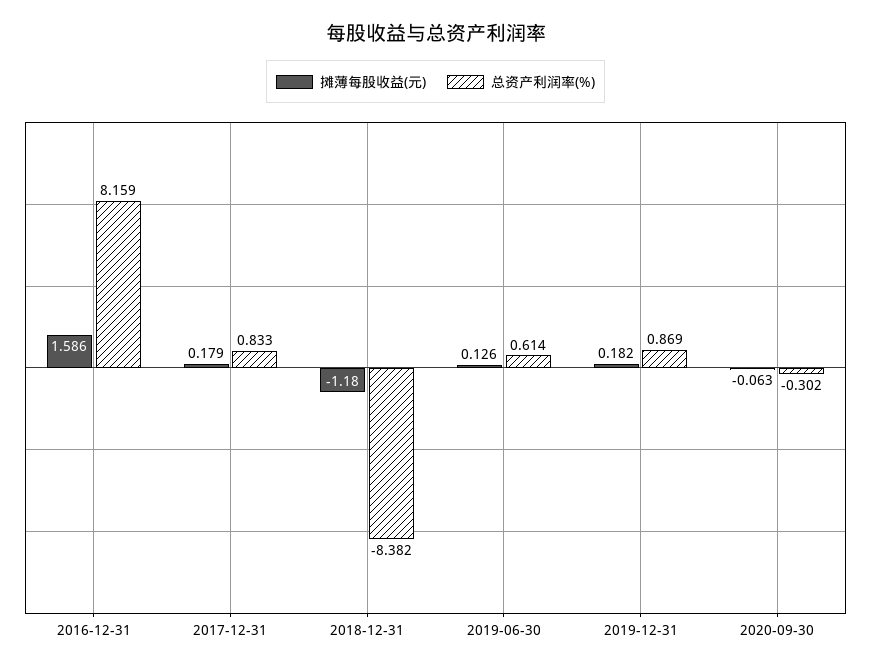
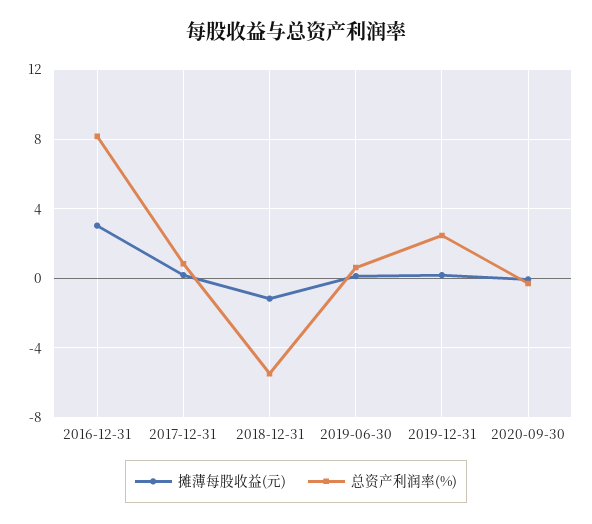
  {
    "摊薄每股收益(元)": {
-     "2016-12-31": 1.586,
+     "2016-12-31": 3,
      "2017-12-31": 0.179,
      "2018-12-31": -1.18,
      "2019-06-30": 0.126,
      "2019-12-31": 0.182,
      "2020-09-30": -0.063
    },
    "总资产利润率(%)": {
      "2016-12-31": 8.159,
      "2017-12-31": 0.833,
-     "2018-12-31": -8.382,
+     "2018-12-31": -5.5,
      "2019-06-30": 0.614,
-     "2019-12-31": 0.869,
+     "2019-12-31": 2.5,
      "2020-09-30": -0.302
    }
  }

